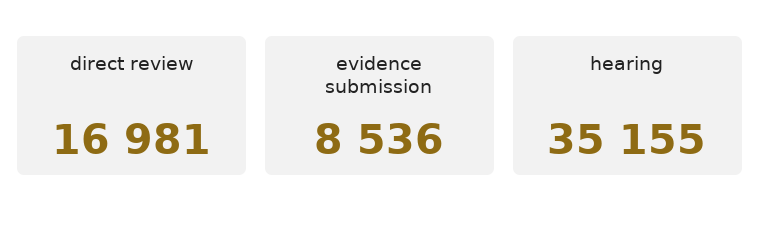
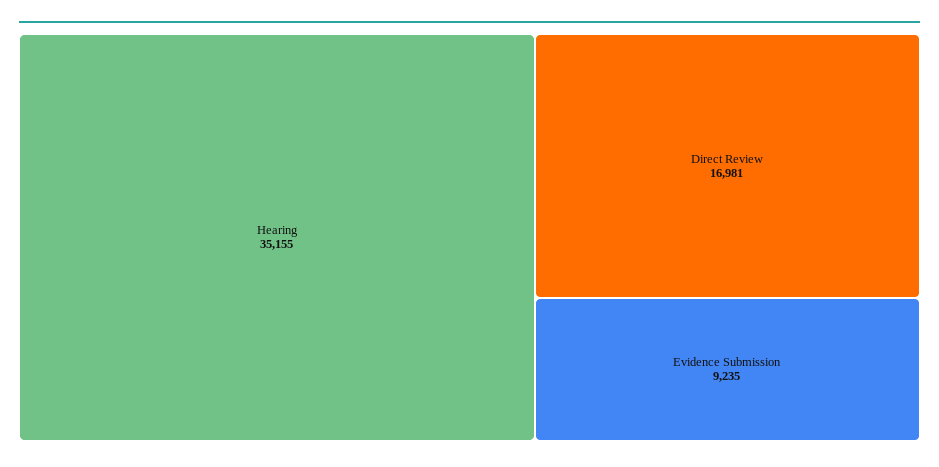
  {
    "direct review": 16981,
-   "evidence submission": 8536,
+   "evidence submission": 9235,
    "hearing": 35155
  }

